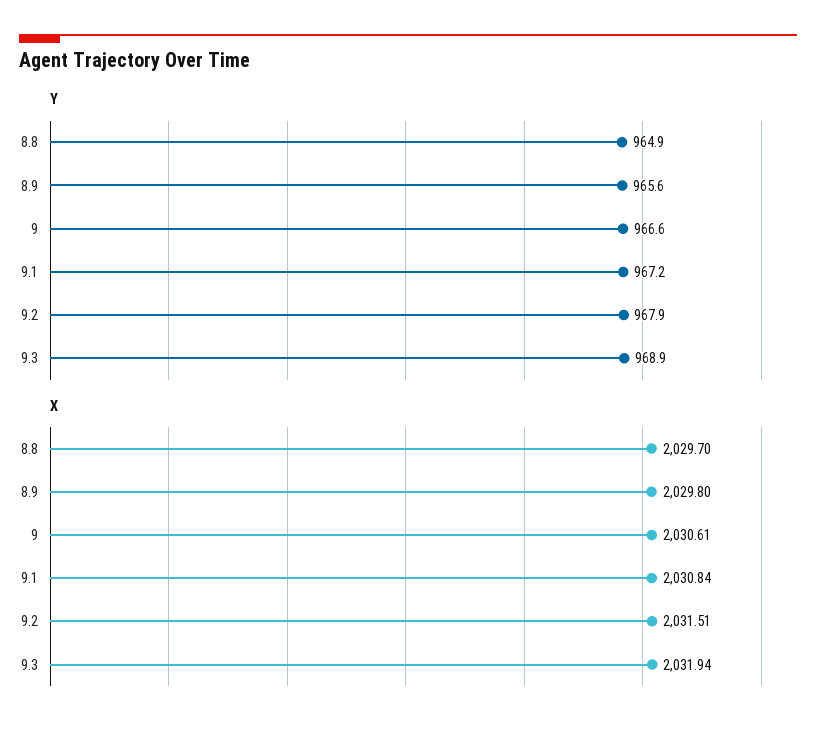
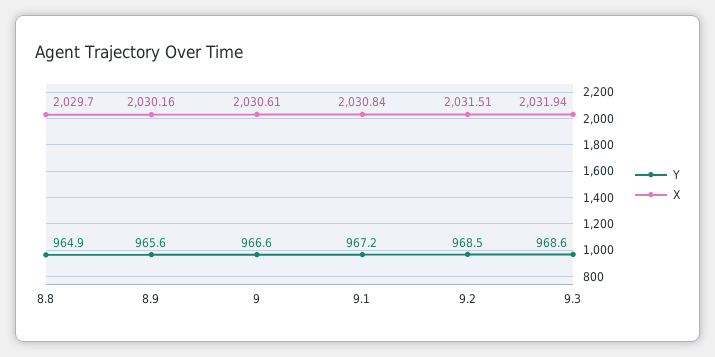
  {
    "Y": {
      "8.8": 964.9,
      "8.9": 965.6,
      "9": 966.6,
      "9.1": 967.2,
-     "9.2": 967.9,
+     "9.2": 968.5,
-     "9.3": 968.9
+     "9.3": 968.6
    },
    "X": {
      "8.8": 2029.7,
-     "8.9": 2029.8,
+     "8.9": 2030.16,
      "9": 2030.61,
      "9.1": 2030.84,
      "9.2": 2031.51,
      "9.3": 2031.94
    }
  }

